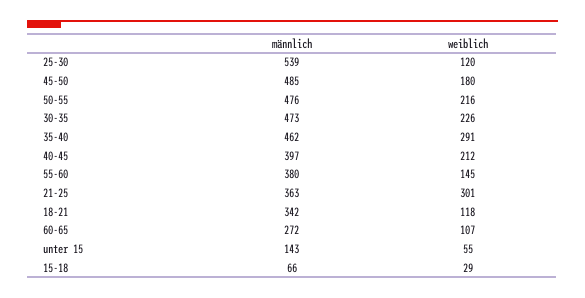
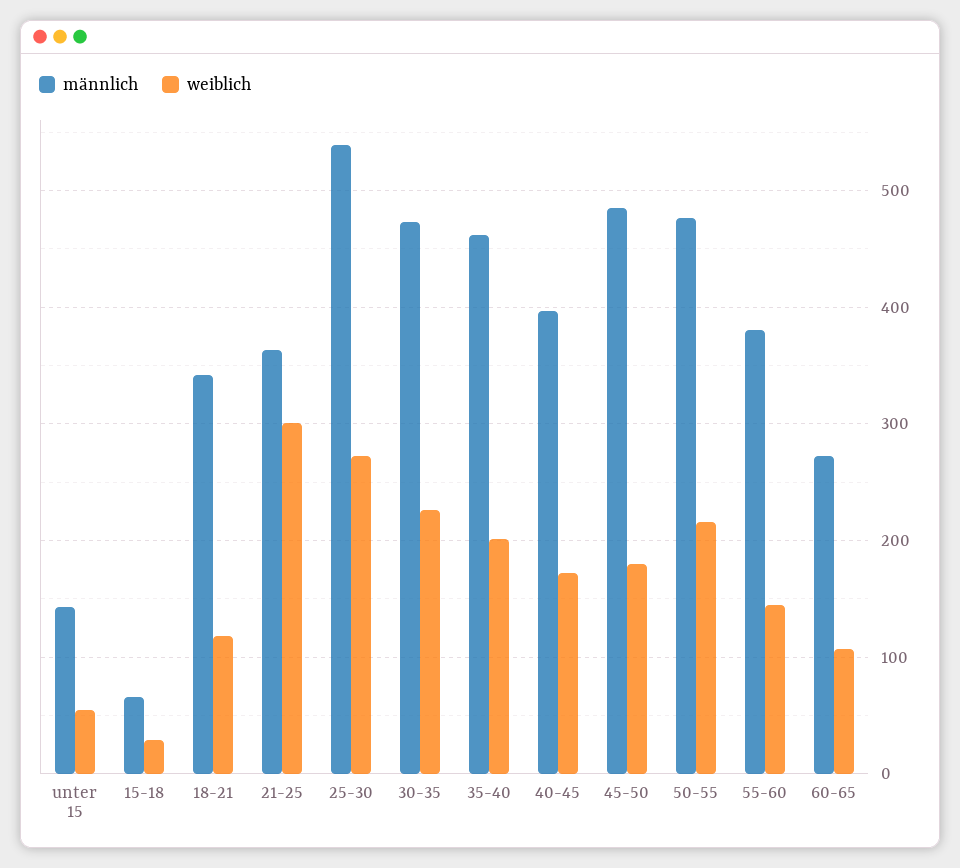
  {
    "männlich": {
      "25-30": 539,
      "45-50": 485,
      "50-55": 476,
      "30-35": 473,
      "35-40": 462,
      "40-45": 397,
      "55-60": 380,
      "21-25": 363,
      "18-21": 342,
      "60-65": 272,
      "unter 15": 143,
      "15-18": 66
    },
    "weiblich": {
-     "25-30": 120,
+     "25-30": 270,
      "45-50": 180,
      "50-55": 216,
      "30-35": 226,
-     "35-40": 291,
+     "35-40": 200,
-     "40-45": 212,
+     "40-45": 170,
      "55-60": 145,
      "21-25": 301,
      "18-21": 118,
      "60-65": 107,
      "unter 15": 55,
      "15-18": 29
    }
  }

